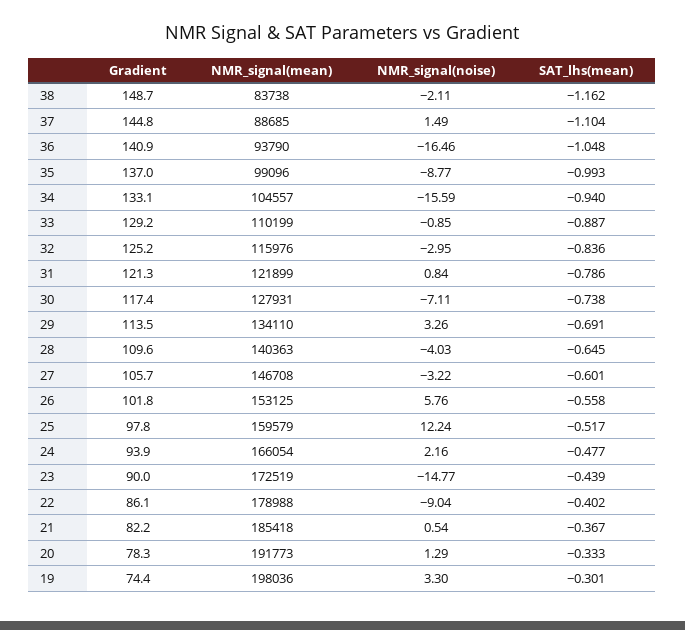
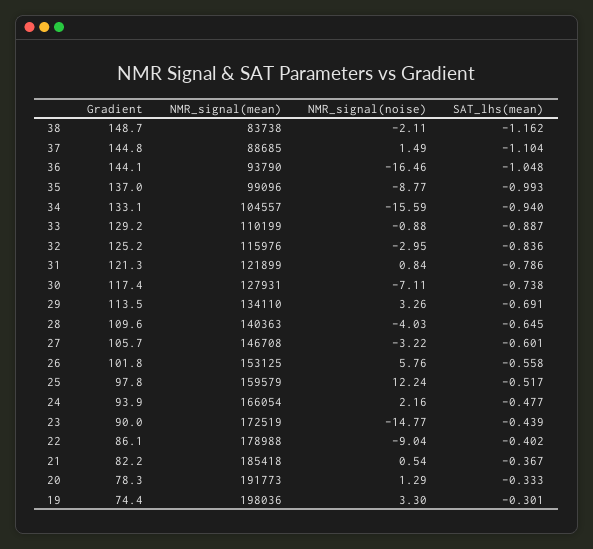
  {
    "Gradient": {
      "38": 148.7,
      "37": 144.8,
-     "36": 140.9,
+     "36": 144.1,
      "35": 137,
      "34": 133.1,
      "33": 129.2,
      "32": 125.2,
      "31": 121.3,
      "30": 117.4,
      "29": 113.5,
      "28": 109.6,
      "27": 105.7,
      "26": 101.8,
      "25": 97.8,
      "24": 93.9,
      "23": 90,
      "22": 86.1,
      "21": 82.2,
      "20": 78.3,
      "19": 74.4
    },
    "NMR_signal(mean)": {
      "38": 83738,
      "37": 88685,
      "36": 93790,
      "35": 99096,
      "34": 104557,
      "33": 110199,
      "32": 115976,
      "31": 121899,
      "30": 127931,
      "29": 134110,
      "28": 140363,
      "27": 146708,
      "26": 153125,
      "25": 159579,
      "24": 166054,
      "23": 172519,
      "22": 178988,
      "21": 185418,
      "20": 191773,
      "19": 198036
    },
    "NMR_signal(noise)": {
      "38": -2.11,
      "37": 1.49,
      "36": -16.46,
      "35": -8.77,
      "34": -15.59,
-     "33": -0.85,
+     "33": -0.88,
      "32": -2.95,
      "31": 0.84,
      "30": -7.11,
      "29": 3.26,
      "28": -4.03,
      "27": -3.22,
      "26": 5.76,
      "25": 12.24,
      "24": 2.16,
      "23": -14.77,
      "22": -9.04,
      "21": 0.54,
      "20": 1.29,
      "19": 3.3
    },
    "SAT_lhs(mean)": {
      "38": -1.162,
      "37": -1.104,
      "36": -1.048,
      "35": -0.993,
      "34": -0.94,
      "33": -0.887,
      "32": -0.836,
      "31": -0.786,
      "30": -0.738,
      "29": -0.691,
      "28": -0.645,
      "27": -0.601,
      "26": -0.558,
      "25": -0.517,
      "24": -0.477,
      "23": -0.439,
      "22": -0.402,
      "21": -0.367,
      "20": -0.333,
      "19": -0.301
    }
  }

